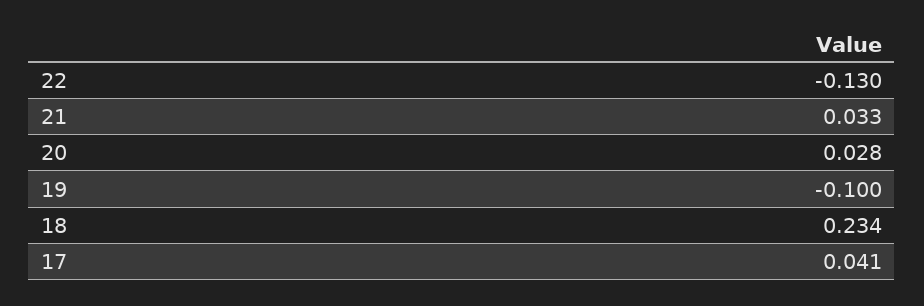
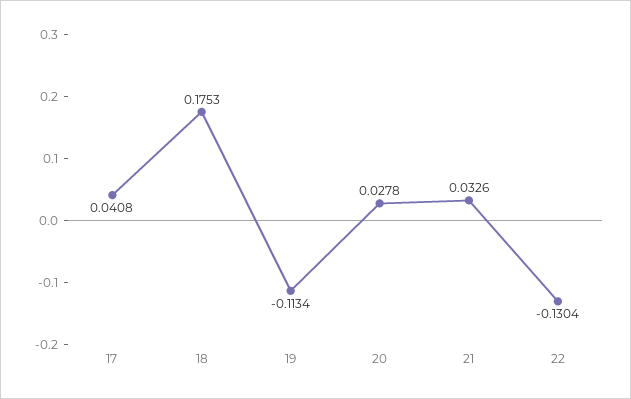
  {
    "22": -0.1304,
    "21": 0.0326,
    "20": 0.0278,
-   "19": -0.1,
+   "19": -0.1134,
-   "18": 0.234,
+   "18": 0.1753,
    "17": 0.0408
  }

